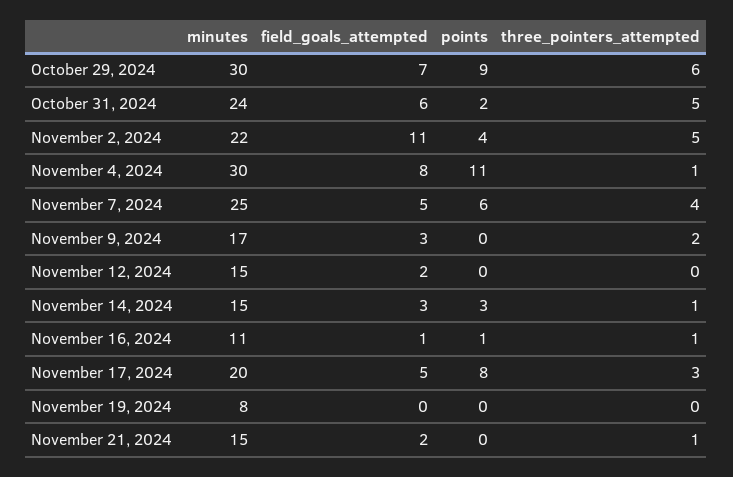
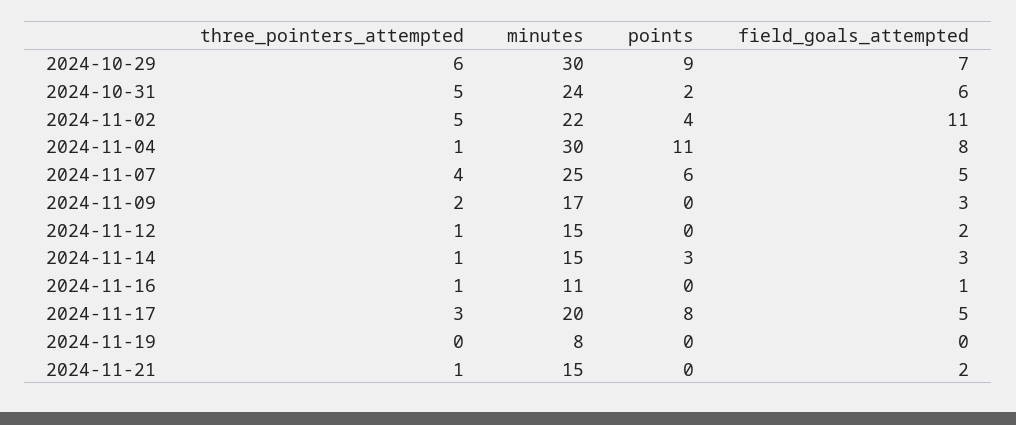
  {
    "minutes": {
      "October 29, 2024": 30,
      "October 31, 2024": 24,
      "November 2, 2024": 22,
      "November 4, 2024": 30,
      "November 7, 2024": 25,
      "November 9, 2024": 17,
      "November 12, 2024": 15,
      "November 14, 2024": 15,
      "November 16, 2024": 11,
      "November 17, 2024": 20,
      "November 19, 2024": 8,
      "November 21, 2024": 15
    },
    "field_goals_attempted": {
      "October 29, 2024": 7,
      "October 31, 2024": 6,
      "November 2, 2024": 11,
      "November 4, 2024": 8,
      "November 7, 2024": 5,
      "November 9, 2024": 3,
      "November 12, 2024": 2,
      "November 14, 2024": 3,
      "November 16, 2024": 1,
      "November 17, 2024": 5,
      "November 19, 2024": 0,
      "November 21, 2024": 2
    },
    "points": {
      "October 29, 2024": 9,
      "October 31, 2024": 2,
      "November 2, 2024": 4,
      "November 4, 2024": 11,
      "November 7, 2024": 6,
      "November 9, 2024": 0,
      "November 12, 2024": 0,
      "November 14, 2024": 3,
-     "November 16, 2024": 1,
+     "November 16, 2024": 0,
      "November 17, 2024": 8,
      "November 19, 2024": 0,
      "November 21, 2024": 0
    },
    "three_pointers_attempted": {
      "October 29, 2024": 6,
      "October 31, 2024": 5,
      "November 2, 2024": 5,
      "November 4, 2024": 1,
      "November 7, 2024": 4,
      "November 9, 2024": 2,
-     "November 12, 2024": 0,
+     "November 12, 2024": 1,
      "November 14, 2024": 1,
      "November 16, 2024": 1,
      "November 17, 2024": 3,
      "November 19, 2024": 0,
      "November 21, 2024": 1
    }
  }

